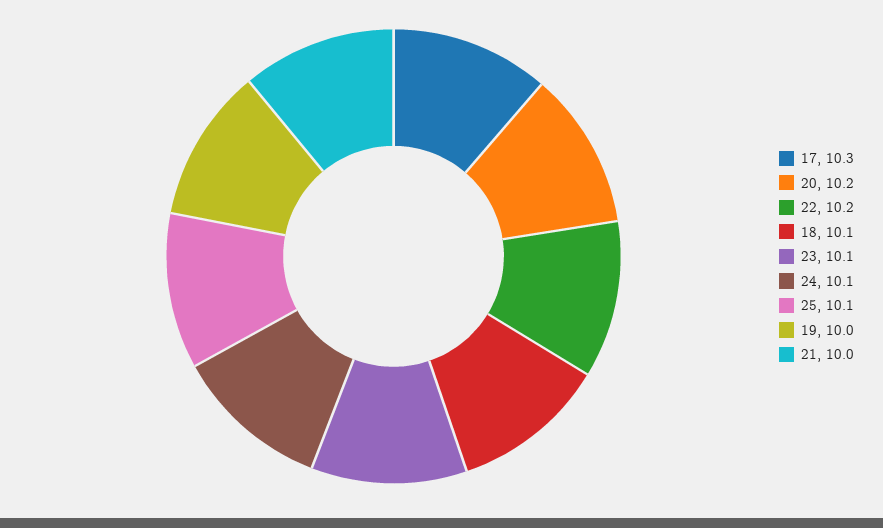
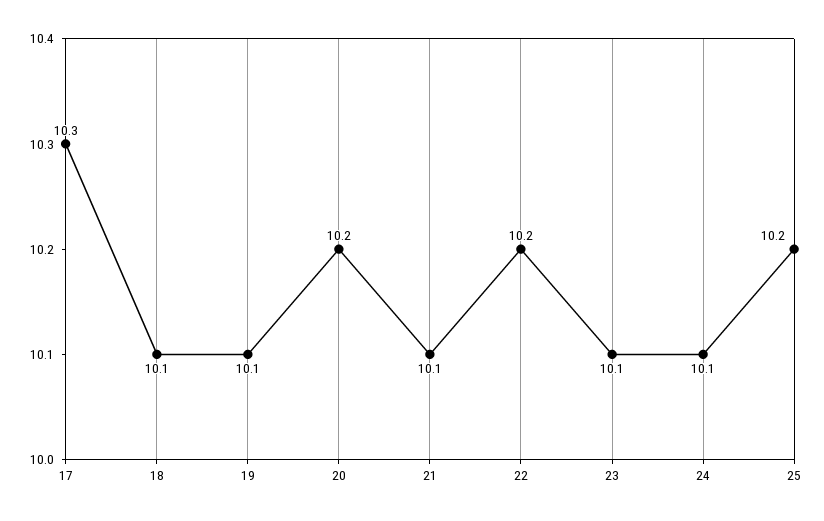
  {
    "17": 10.3,
    "20": 10.2,
    "22": 10.2,
    "18": 10.1,
    "23": 10.1,
    "24": 10.1,
-   "25": 10.1,
+   "25": 10.2,
-   "19": 10,
+   "19": 10.1,
-   "21": 10
+   "21": 10.1
  }

